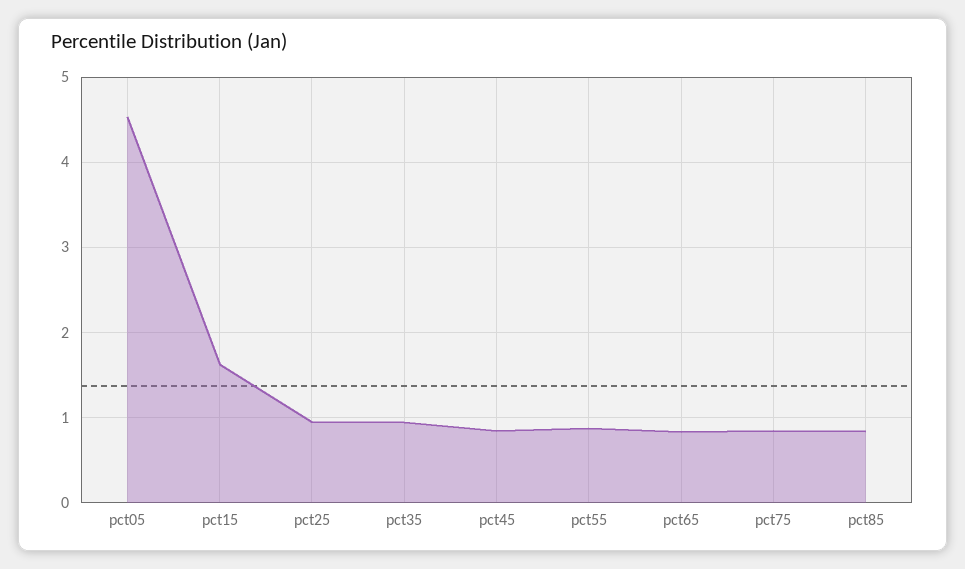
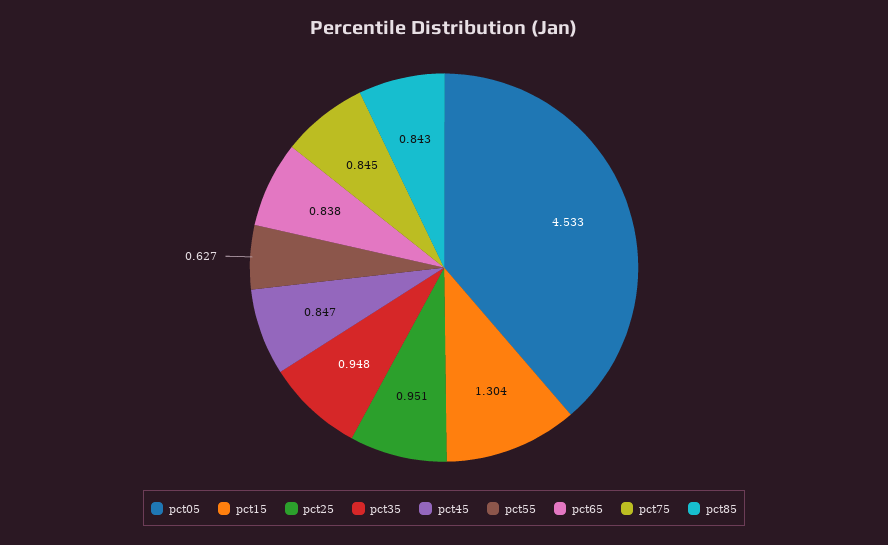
  {
    "pct05": 4.533,
-   "pct15": 1.6,
+   "pct15": 1.304,
    "pct25": 0.951,
    "pct35": 0.948,
    "pct45": 0.847,
-   "pct55": 0.9,
+   "pct55": 0.627,
    "pct65": 0.838,
    "pct75": 0.845,
    "pct85": 0.843
  }

